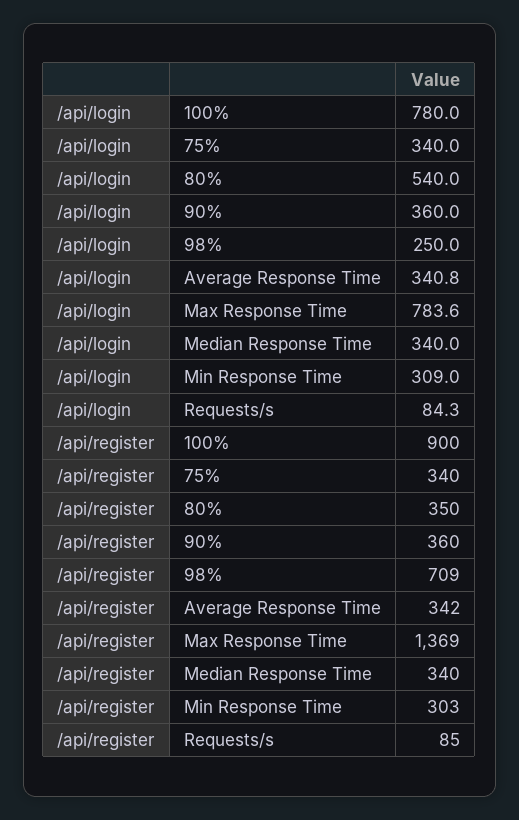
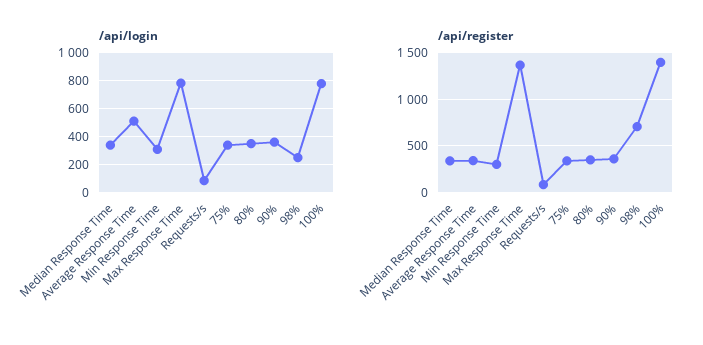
  {
    "/api/login": {
      "100%": 780,
      "75%": 340,
-     "80%": 540,
+     "80%": 350,
      "90%": 360,
      "98%": 250,
-     "Average Response Time": 340.8,
+     "Average Response Time": 500,
      "Max Response Time": 783.6,
      "Median Response Time": 340,
      "Min Response Time": 309,
      "Requests/s": 84.3
    },
    "/api/register": {
-     "100%": 900,
+     "100%": 1400,
      "75%": 340,
      "80%": 350,
      "90%": 360,
      "98%": 709,
      "Average Response Time": 342,
      "Max Response Time": 1369,
      "Median Response Time": 340,
      "Min Response Time": 303,
      "Requests/s": 85
    }
  }

